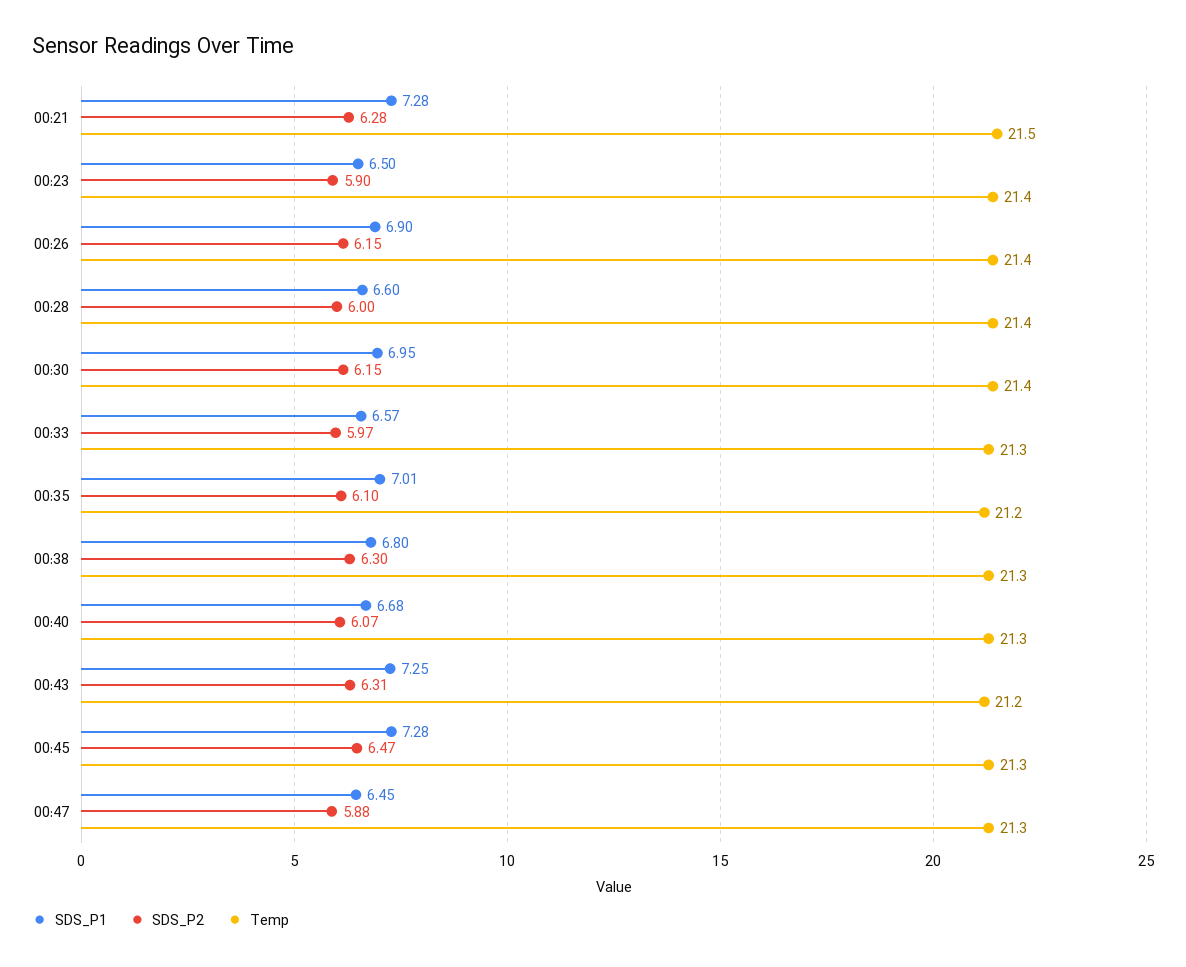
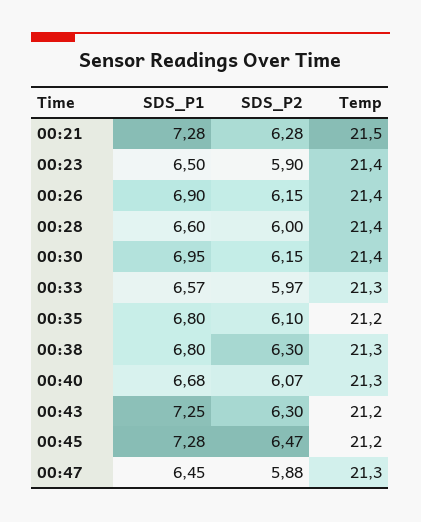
  {
    "SDS_P1": {
      "00:21": 7.28,
      "00:23": 6.5,
      "00:26": 6.9,
      "00:28": 6.6,
      "00:30": 6.95,
      "00:33": 6.57,
-     "00:35": 7.01,
+     "00:35": 6.8,
      "00:38": 6.8,
      "00:40": 6.68,
      "00:43": 7.25,
      "00:45": 7.28,
      "00:47": 6.45
    },
    "SDS_P2": {
      "00:21": 6.28,
      "00:23": 5.9,
      "00:26": 6.15,
      "00:28": 6,
      "00:30": 6.15,
      "00:33": 5.97,
      "00:35": 6.1,
      "00:38": 6.3,
      "00:40": 6.07,
-     "00:43": 6.31,
+     "00:43": 6.3,
      "00:45": 6.47,
      "00:47": 5.88
    },
    "Temp": {
      "00:21": 21.5,
      "00:23": 21.4,
      "00:26": 21.4,
      "00:28": 21.4,
      "00:30": 21.4,
      "00:33": 21.3,
      "00:35": 21.2,
      "00:38": 21.3,
      "00:40": 21.3,
      "00:43": 21.2,
-     "00:45": 21.3,
+     "00:45": 21.2,
      "00:47": 21.3
    }
  }

